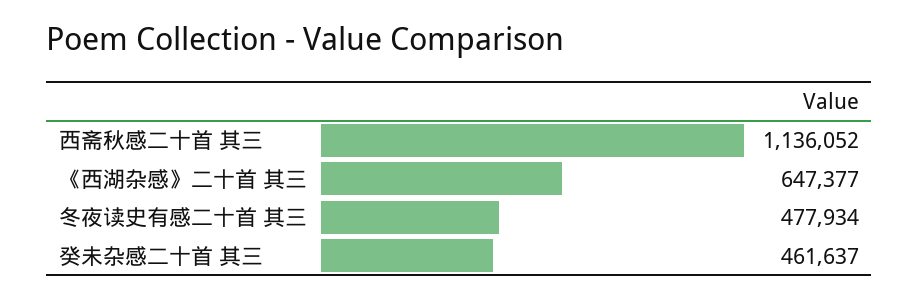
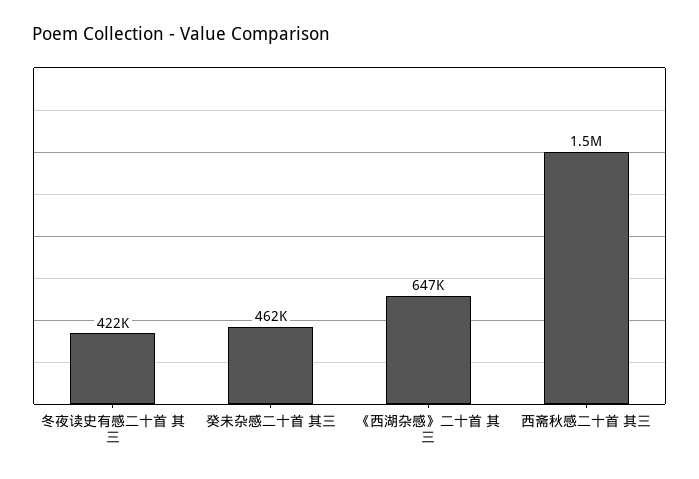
  {
-   "西斋秋感二十首 其三": 1136052,
+   "西斋秋感二十首 其三": 1500000,
    "《西湖杂感》二十首 其三": 647377,
-   "冬夜读史有感二十首 其三": 477934,
+   "冬夜读史有感二十首 其三": 422000,
    "癸未杂感二十首 其三": 461637
  }

